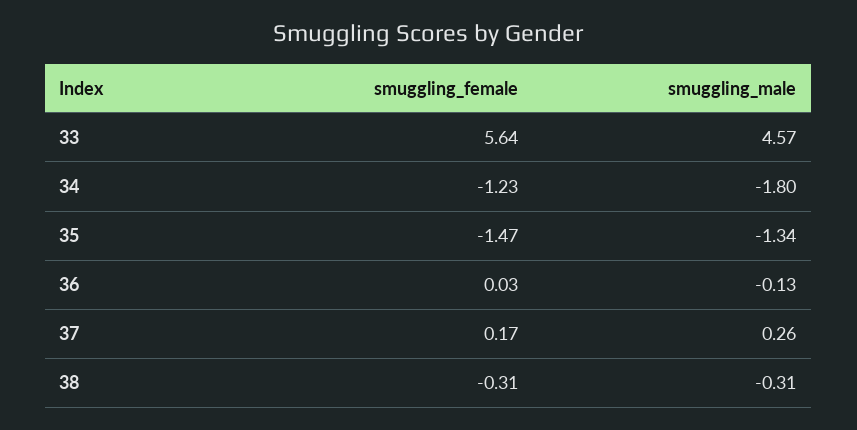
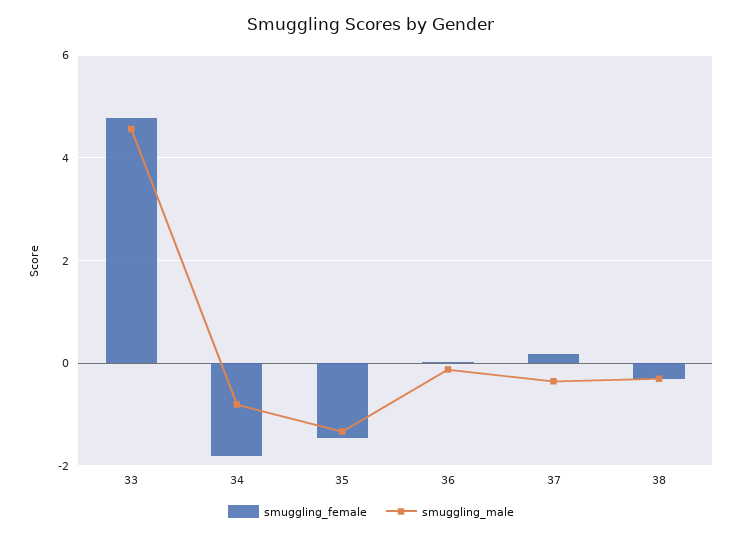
  {
    "smuggling_female": {
-     "33": 5.64,
+     "33": 4.8,
-     "34": -1.23,
+     "34": -1.8,
      "35": -1.47,
      "36": 0.03,
      "37": 0.17,
      "38": -0.31
    },
    "smuggling_male": {
      "33": 4.57,
-     "34": -1.8,
+     "34": -0.8,
      "35": -1.34,
      "36": -0.13,
-     "37": 0.26,
+     "37": -0.4,
      "38": -0.31
    }
  }

